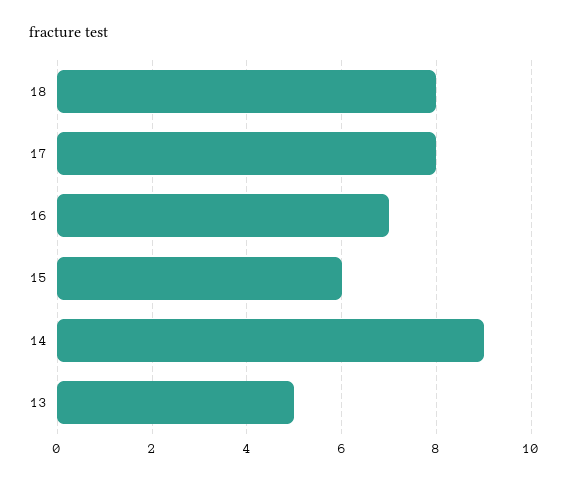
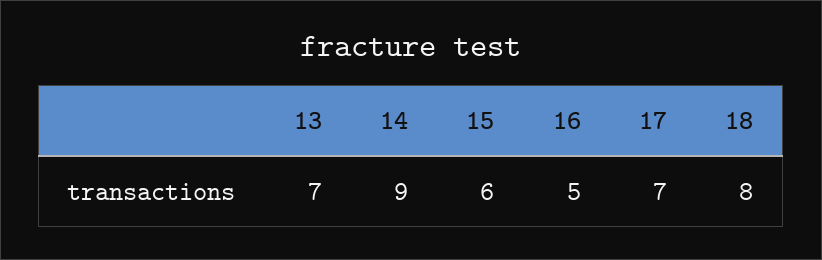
  {
    "18": 8,
-   "17": 8,
+   "17": 7,
-   "16": 7,
+   "16": 5,
    "15": 6,
    "14": 9,
-   "13": 5
+   "13": 7
  }

